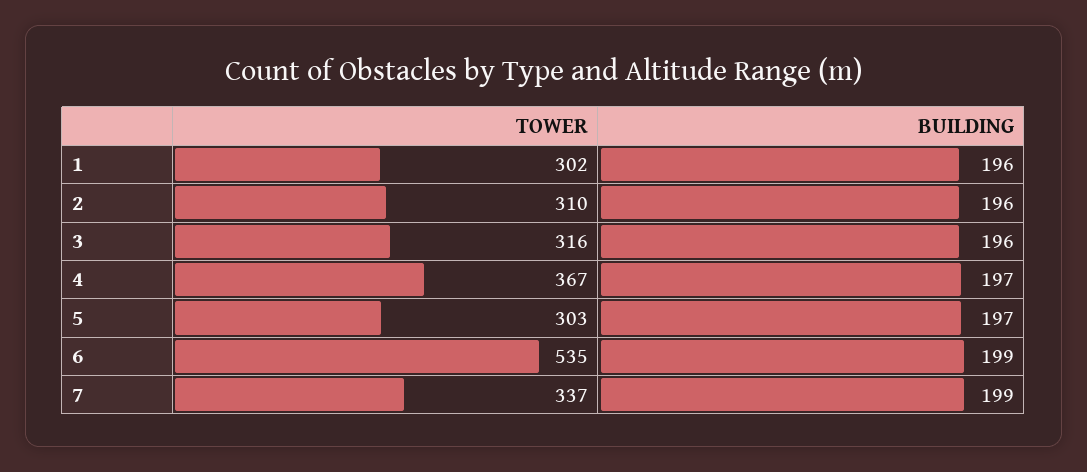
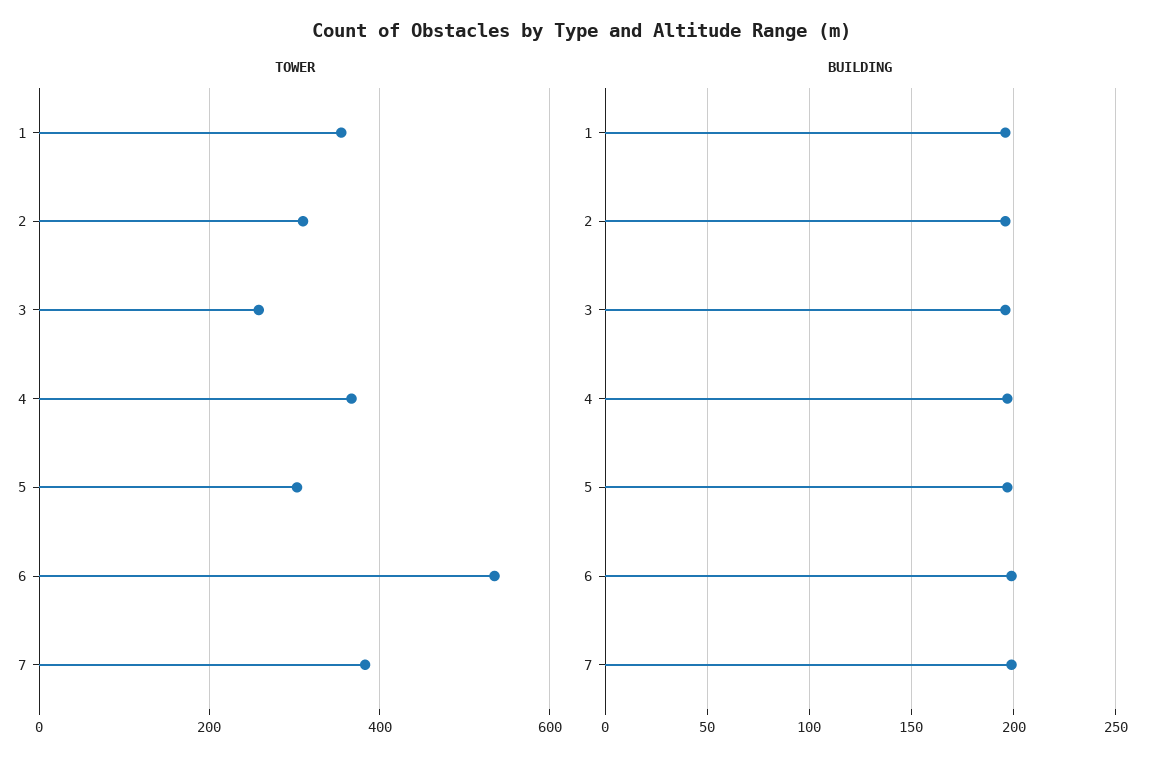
  {
    "TOWER": {
-     "1": 302,
+     "1": 360,
      "2": 310,
-     "3": 316,
+     "3": 260,
      "4": 367,
      "5": 303,
      "6": 535,
-     "7": 337
+     "7": 380
    },
    "BUILDING": {
      "1": 196,
      "2": 196,
      "3": 196,
      "4": 197,
      "5": 197,
      "6": 199,
      "7": 199
    }
  }

